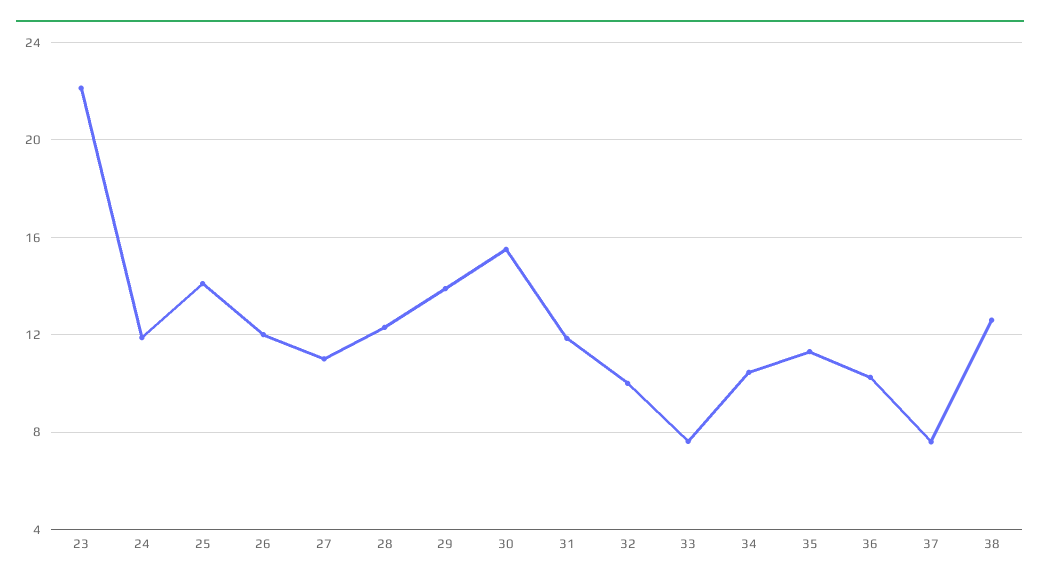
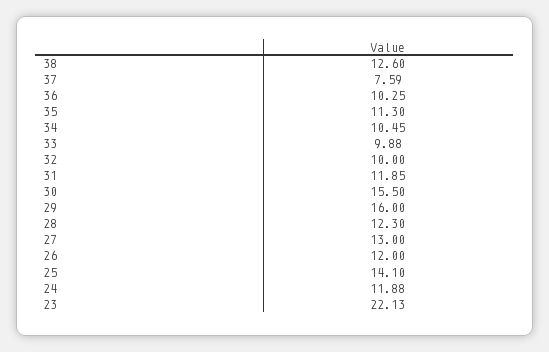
  {
    "23": 22.13,
    "24": 11.88,
    "25": 14.1,
    "26": 12,
-   "27": 11,
+   "27": 13,
    "28": 12.3,
-   "29": 14,
+   "29": 16,
    "30": 15.5,
    "31": 11.85,
    "32": 10,
-   "33": 7.5,
+   "33": 9.88,
    "34": 10.45,
    "35": 11.3,
    "36": 10.25,
    "37": 7.59,
    "38": 12.6
  }

